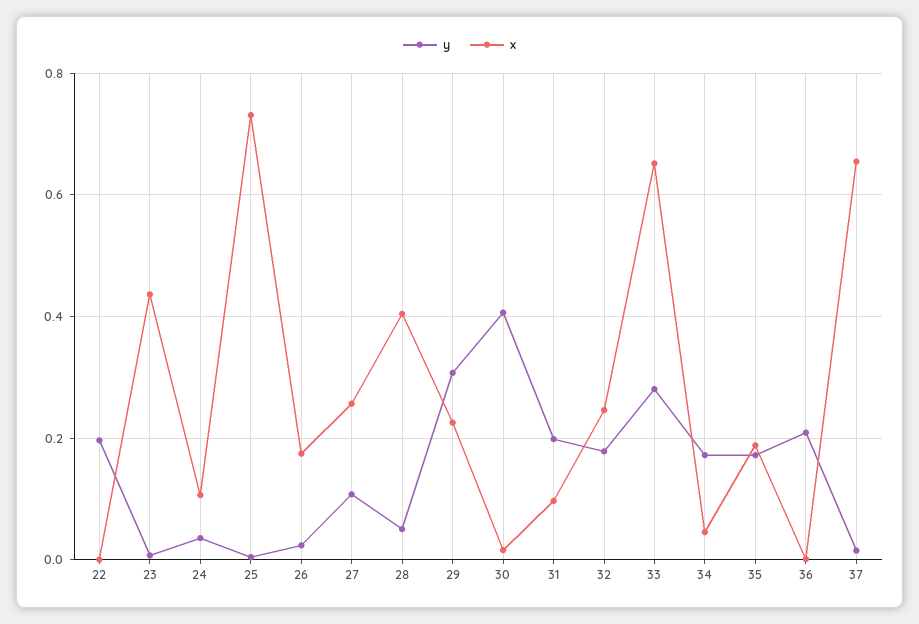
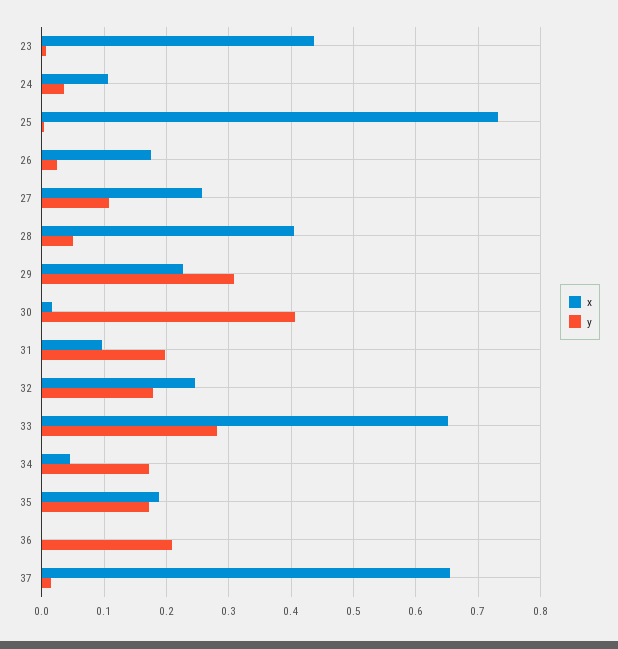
  {
    "y": {
-     "22": 0.2,
      "23": 0.01,
      "24": 0.04,
      "25": 0,
      "26": 0.02,
      "27": 0.11,
      "28": 0.05,
      "29": 0.31,
      "30": 0.41,
      "31": 0.2,
      "32": 0.18,
      "33": 0.28,
      "34": 0.17,
      "35": 0.17,
      "36": 0.21,
      "37": 0.02
    },
    "x": {
-     "22": 0,
      "23": 0.44,
      "24": 0.11,
      "25": 0.73,
      "26": 0.17,
      "27": 0.26,
      "28": 0.4,
      "29": 0.23,
      "30": 0.02,
      "31": 0.1,
      "32": 0.25,
      "33": 0.65,
      "34": 0.05,
      "35": 0.19,
      "36": 0,
      "37": 0.65
    }
  }

